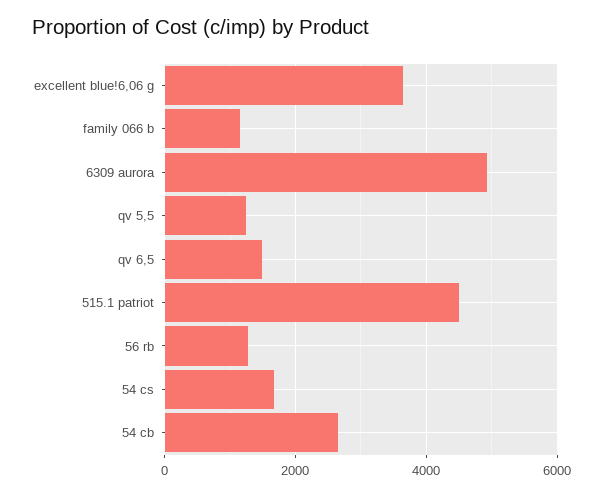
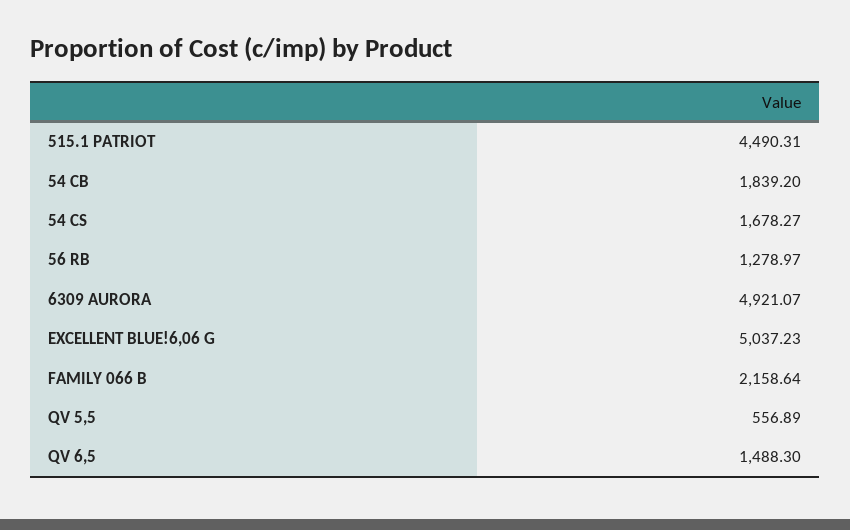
  {
-   "excellent blue!6,06 g": 3600,
+   "excellent blue!6,06 g": 5037.23,
-   "family 066 b": 1200,
+   "family 066 b": 2158.64,
    "6309 aurora": 4921.07,
-   "qv 5,5": 1200,
+   "qv 5,5": 556.89,
    "qv 6,5": 1488.3,
    "515.1 patriot": 4490.31,
    "56 rb": 1278.97,
    "54 cs": 1678.27,
-   "54 cb": 2600
+   "54 cb": 1839.2
  }

